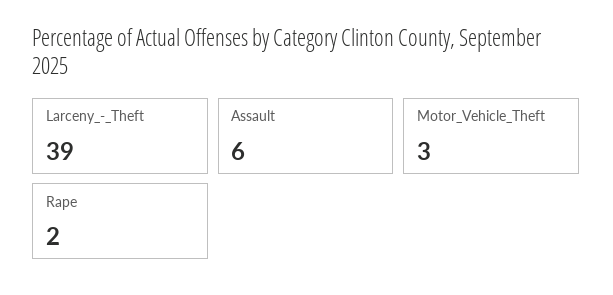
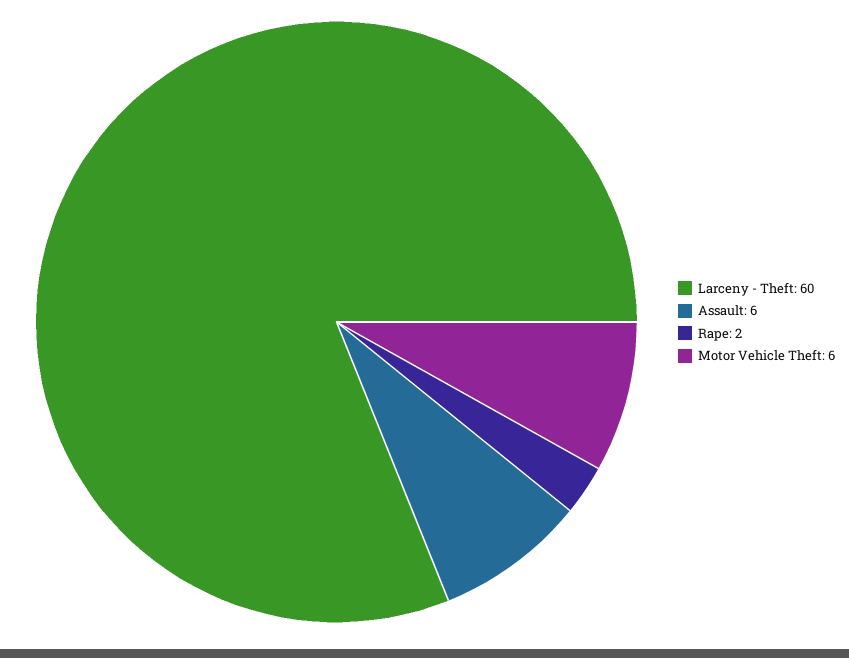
  {
-   "Larceny_-_Theft": 39,
+   "Larceny_-_Theft": 60,
    "Assault": 6,
-   "Motor_Vehicle_Theft": 3,
+   "Motor_Vehicle_Theft": 6,
    "Rape": 2
  }

